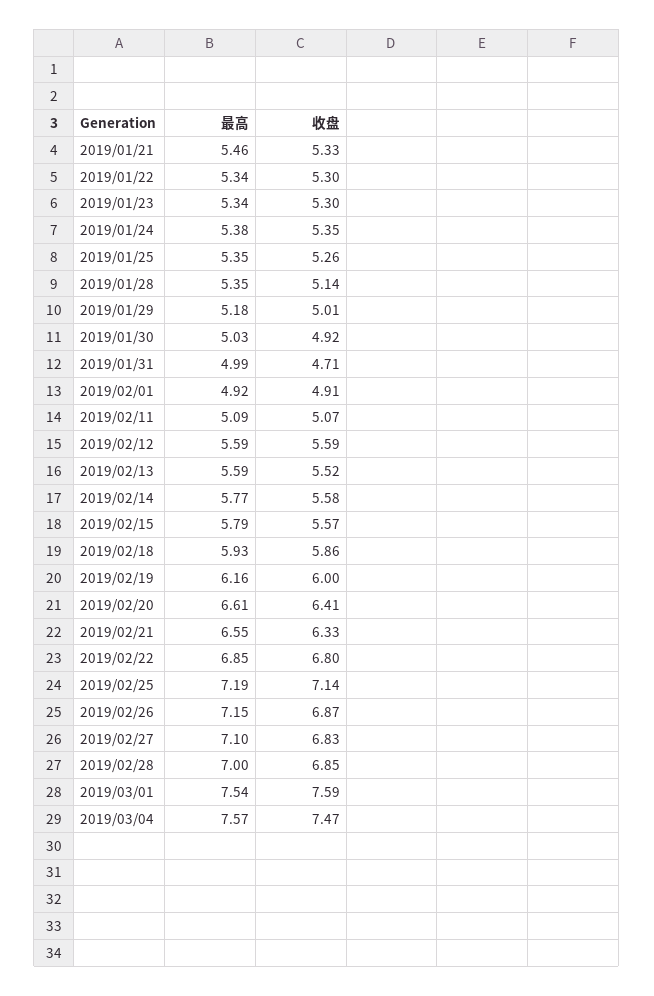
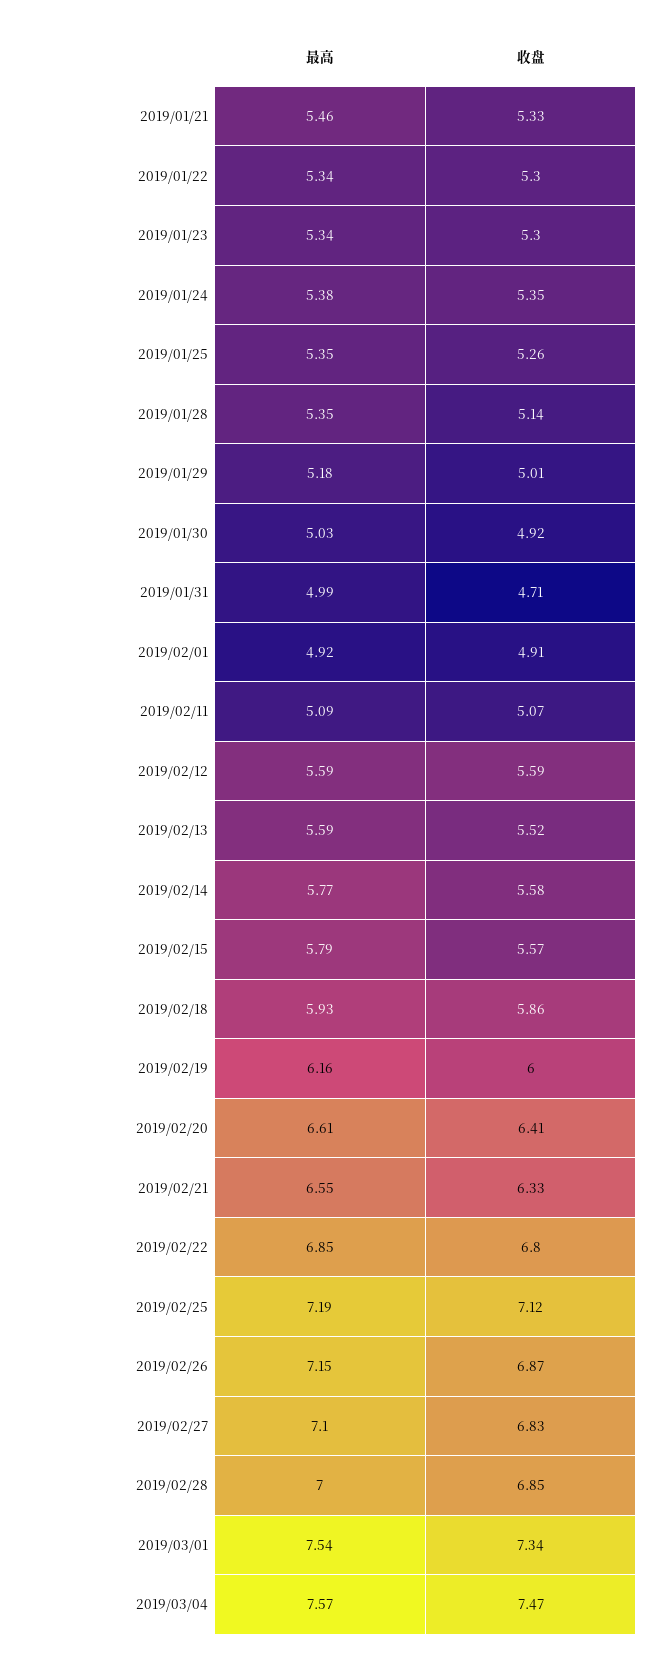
  {
    "最高": {
      "2019/01/21": 5.46,
      "2019/01/22": 5.34,
      "2019/01/23": 5.34,
      "2019/01/24": 5.38,
      "2019/01/25": 5.35,
      "2019/01/28": 5.35,
      "2019/01/29": 5.18,
      "2019/01/30": 5.03,
      "2019/01/31": 4.99,
      "2019/02/01": 4.92,
      "2019/02/11": 5.09,
      "2019/02/12": 5.59,
      "2019/02/13": 5.59,
      "2019/02/14": 5.77,
      "2019/02/15": 5.79,
      "2019/02/18": 5.93,
      "2019/02/19": 6.16,
      "2019/02/20": 6.61,
      "2019/02/21": 6.55,
      "2019/02/22": 6.85,
      "2019/02/25": 7.19,
      "2019/02/26": 7.15,
      "2019/02/27": 7.1,
      "2019/02/28": 7,
      "2019/03/01": 7.54,
      "2019/03/04": 7.57
    },
    "收盘": {
      "2019/01/21": 5.33,
      "2019/01/22": 5.3,
      "2019/01/23": 5.3,
      "2019/01/24": 5.35,
      "2019/01/25": 5.26,
      "2019/01/28": 5.14,
      "2019/01/29": 5.01,
      "2019/01/30": 4.92,
      "2019/01/31": 4.71,
      "2019/02/01": 4.91,
      "2019/02/11": 5.07,
      "2019/02/12": 5.59,
      "2019/02/13": 5.52,
      "2019/02/14": 5.58,
      "2019/02/15": 5.57,
      "2019/02/18": 5.86,
      "2019/02/19": 6,
      "2019/02/20": 6.41,
      "2019/02/21": 6.33,
      "2019/02/22": 6.8,
-     "2019/02/25": 7.14,
+     "2019/02/25": 7.12,
      "2019/02/26": 6.87,
      "2019/02/27": 6.83,
      "2019/02/28": 6.85,
-     "2019/03/01": 7.59,
+     "2019/03/01": 7.34,
      "2019/03/04": 7.47
    }
  }

